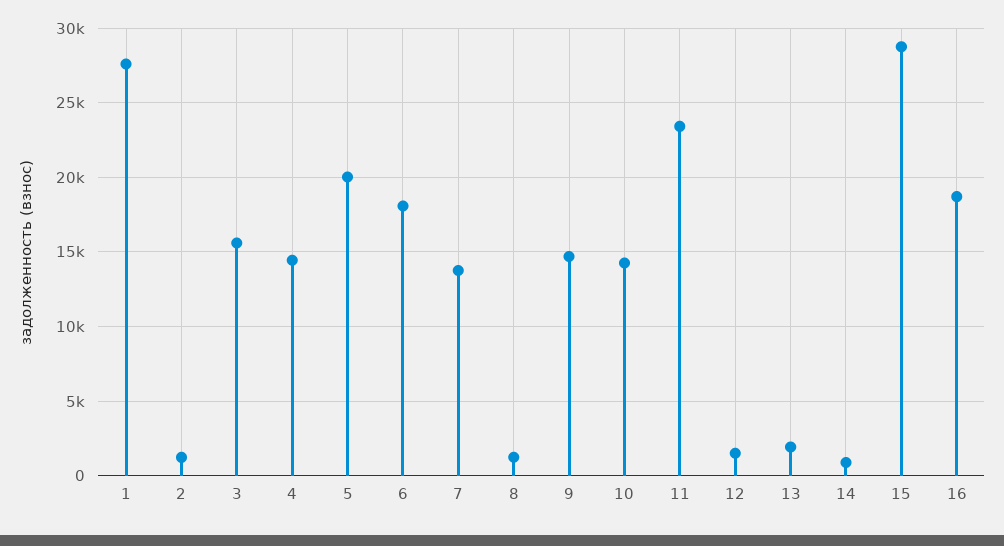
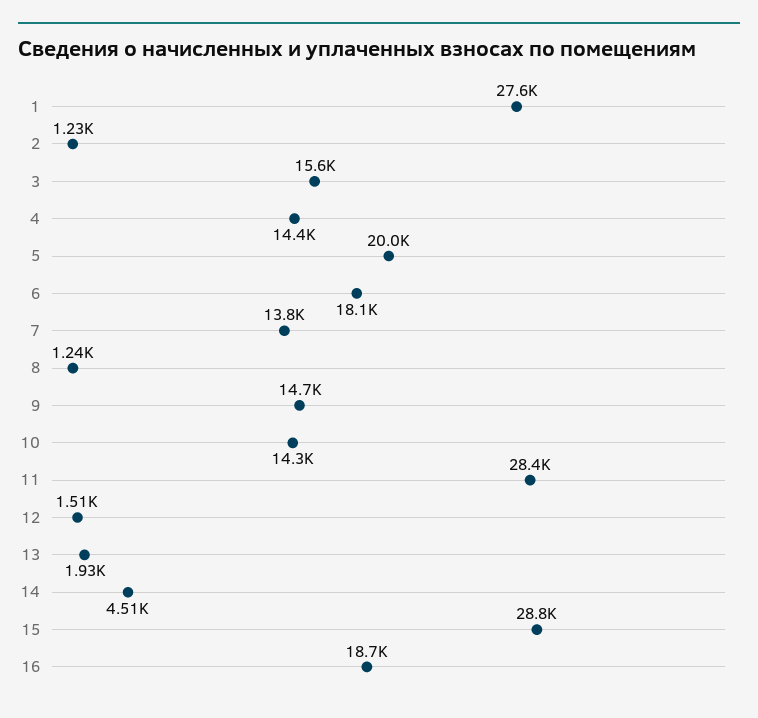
  {
    "1": 27600,
    "2": 1230,
    "3": 15600,
    "4": 14400,
    "5": 20000,
    "6": 18100,
    "7": 13800,
    "8": 1240,
    "9": 14700,
    "10": 14300,
-   "11": 23500,
+   "11": 28400,
    "12": 1510,
    "13": 1930,
-   "14": 1000,
+   "14": 4510,
    "15": 28800,
    "16": 18700
  }

